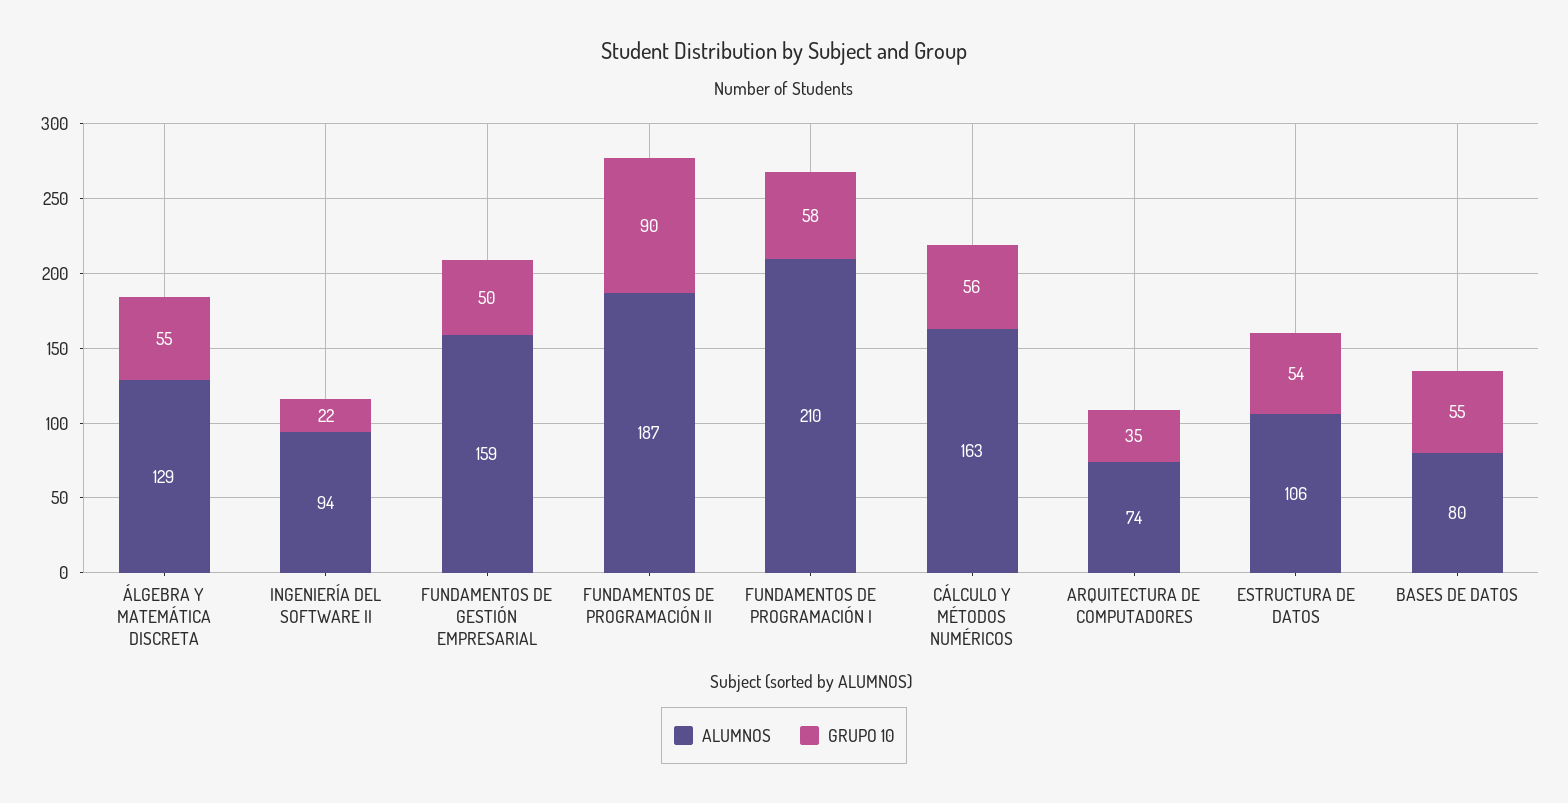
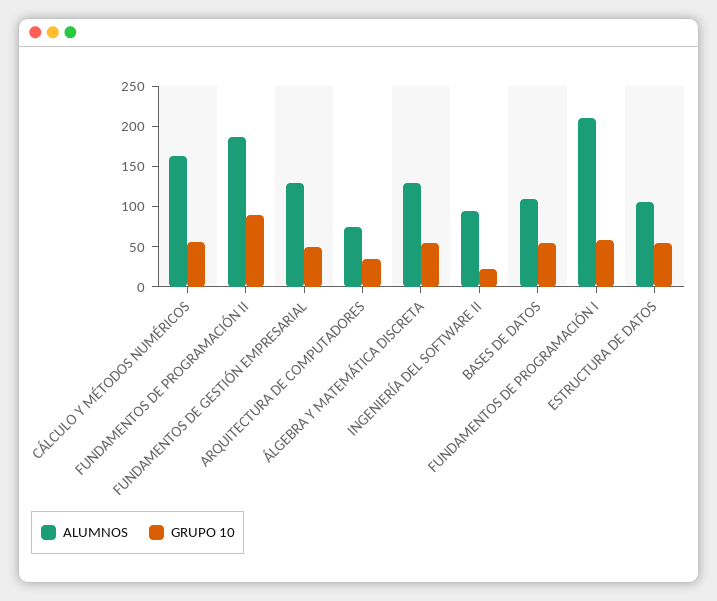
  {
    "ALUMNOS": {
      "ÁLGEBRA Y MATEMÁTICA DISCRETA": 129,
      "INGENIERÍA DEL SOFTWARE II": 94,
-     "FUNDAMENTOS DE GESTIÓN EMPRESARIAL": 159,
+     "FUNDAMENTOS DE GESTIÓN EMPRESARIAL": 130,
      "FUNDAMENTOS DE PROGRAMACIÓN II": 187,
      "FUNDAMENTOS DE PROGRAMACIÓN I": 210,
      "CÁLCULO Y MÉTODOS NUMÉRICOS": 163,
      "ARQUITECTURA DE COMPUTADORES": 74,
      "ESTRUCTURA DE DATOS": 106,
-     "BASES DE DATOS": 80
+     "BASES DE DATOS": 110
    },
    "GRUPO 10": {
      "ÁLGEBRA Y MATEMÁTICA DISCRETA": 55,
      "INGENIERÍA DEL SOFTWARE II": 22,
      "FUNDAMENTOS DE GESTIÓN EMPRESARIAL": 50,
      "FUNDAMENTOS DE PROGRAMACIÓN II": 90,
      "FUNDAMENTOS DE PROGRAMACIÓN I": 58,
      "CÁLCULO Y MÉTODOS NUMÉRICOS": 56,
      "ARQUITECTURA DE COMPUTADORES": 35,
      "ESTRUCTURA DE DATOS": 54,
      "BASES DE DATOS": 55
    }
  }

